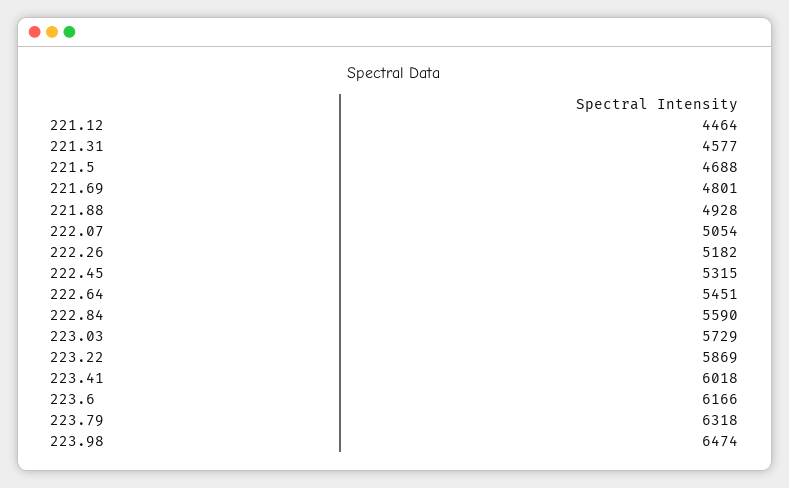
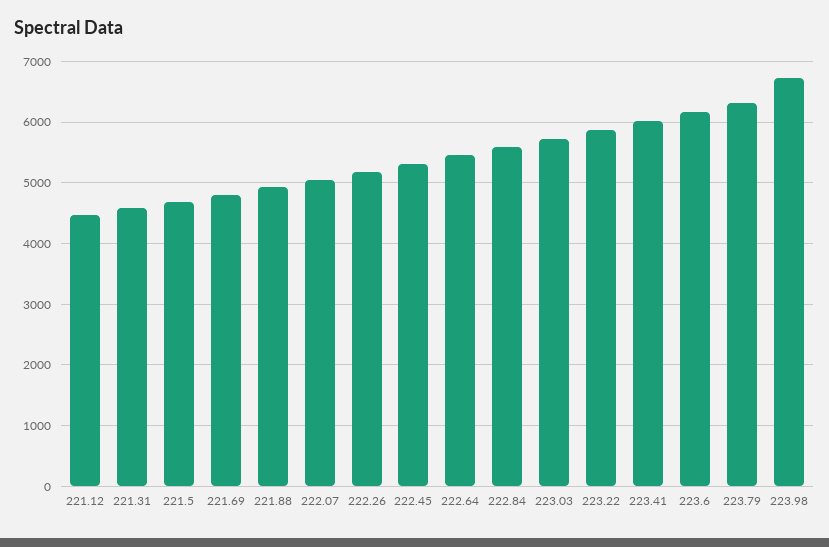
  {
    "221.12": 4464,
    "221.31": 4577,
    "221.5": 4688,
    "221.69": 4801,
    "221.88": 4928,
    "222.07": 5054,
    "222.26": 5182,
    "222.45": 5315,
    "222.64": 5451,
    "222.84": 5590,
    "223.03": 5729,
    "223.22": 5869,
    "223.41": 6018,
    "223.6": 6166,
    "223.79": 6318,
-   "223.98": 6474
+   "223.98": 6700
  }

